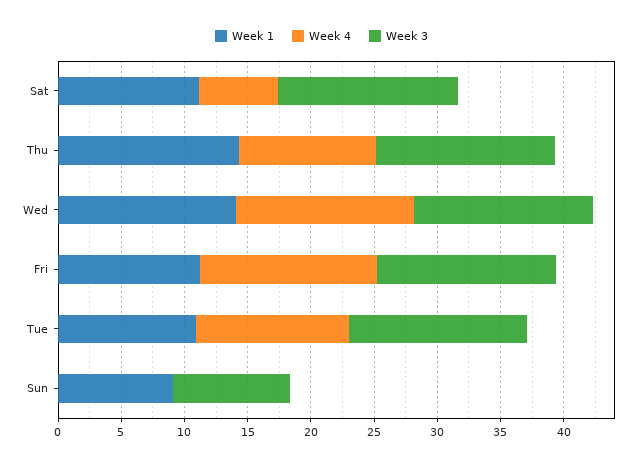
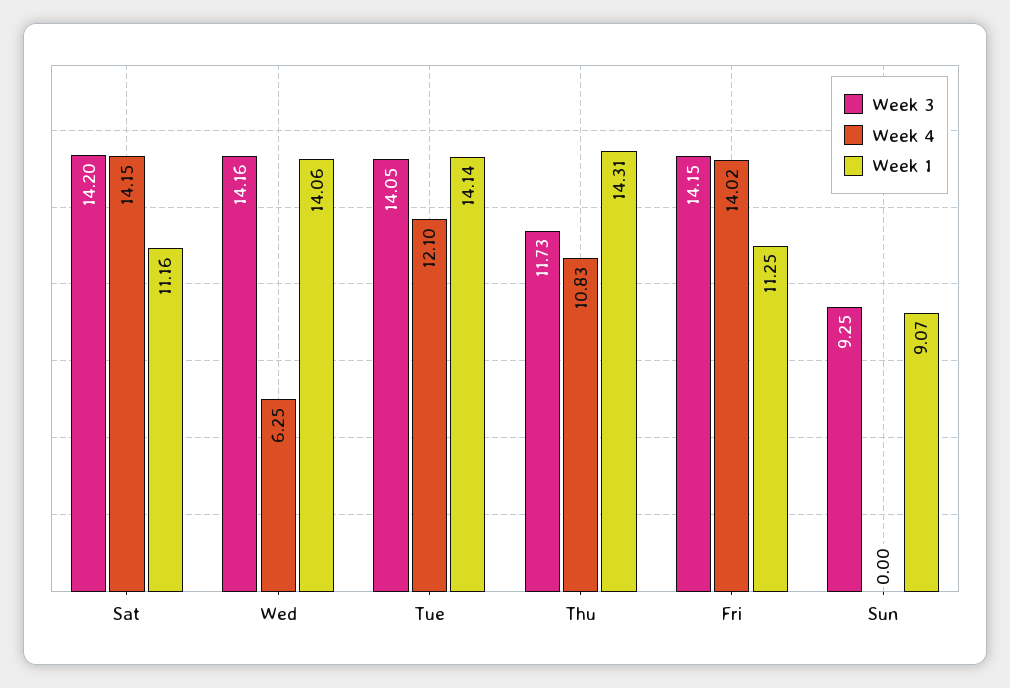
  {
    "Week 1": {
      "Sat": 11.16,
      "Thu": 14.31,
      "Wed": 14.06,
      "Fri": 11.25,
-     "Tue": 11,
+     "Tue": 14.14,
      "Sun": 9.07
    },
    "Week 4": {
-     "Sat": 6,
+     "Sat": 14.15,
      "Thu": 10.83,
-     "Wed": 14,
+     "Wed": 6.25,
      "Fri": 14.02,
      "Tue": 12.1,
      "Sun": 0
    },
    "Week 3": {
      "Sat": 14.2,
-     "Thu": 14,
+     "Thu": 11.73,
      "Wed": 14.16,
      "Fri": 14.15,
      "Tue": 14.05,
      "Sun": 9.25
    }
  }

